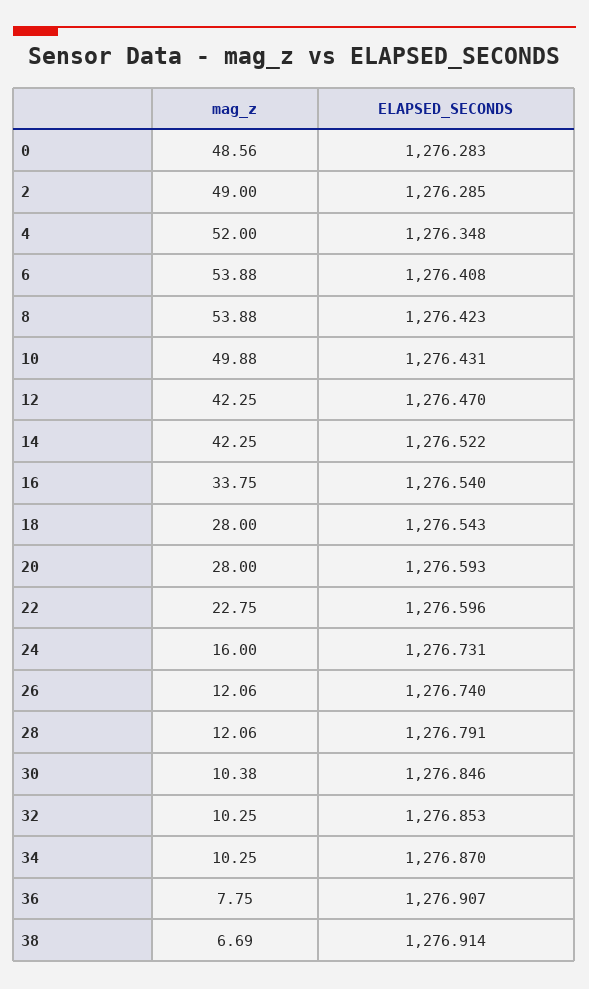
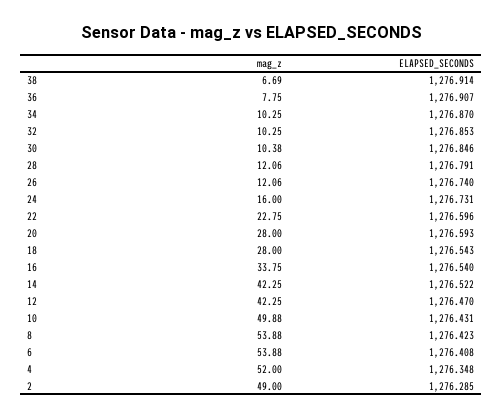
  {
    "mag_z": {
-     "0": 48.56,
      "2": 49,
      "4": 52,
      "6": 53.88,
      "8": 53.88,
      "10": 49.88,
      "12": 42.25,
      "14": 42.25,
      "16": 33.75,
      "18": 28,
      "20": 28,
      "22": 22.75,
      "24": 16,
      "26": 12.06,
      "28": 12.06,
      "30": 10.38,
      "32": 10.25,
      "34": 10.25,
      "36": 7.75,
      "38": 6.69
    },
    "ELAPSED_SECONDS": {
-     "0": 1276.283,
      "2": 1276.285,
      "4": 1276.348,
      "6": 1276.408,
      "8": 1276.423,
      "10": 1276.431,
      "12": 1276.47,
      "14": 1276.522,
      "16": 1276.54,
      "18": 1276.543,
      "20": 1276.593,
      "22": 1276.596,
      "24": 1276.731,
      "26": 1276.74,
      "28": 1276.791,
      "30": 1276.846,
      "32": 1276.853,
      "34": 1276.87,
      "36": 1276.907,
      "38": 1276.914
    }
  }

